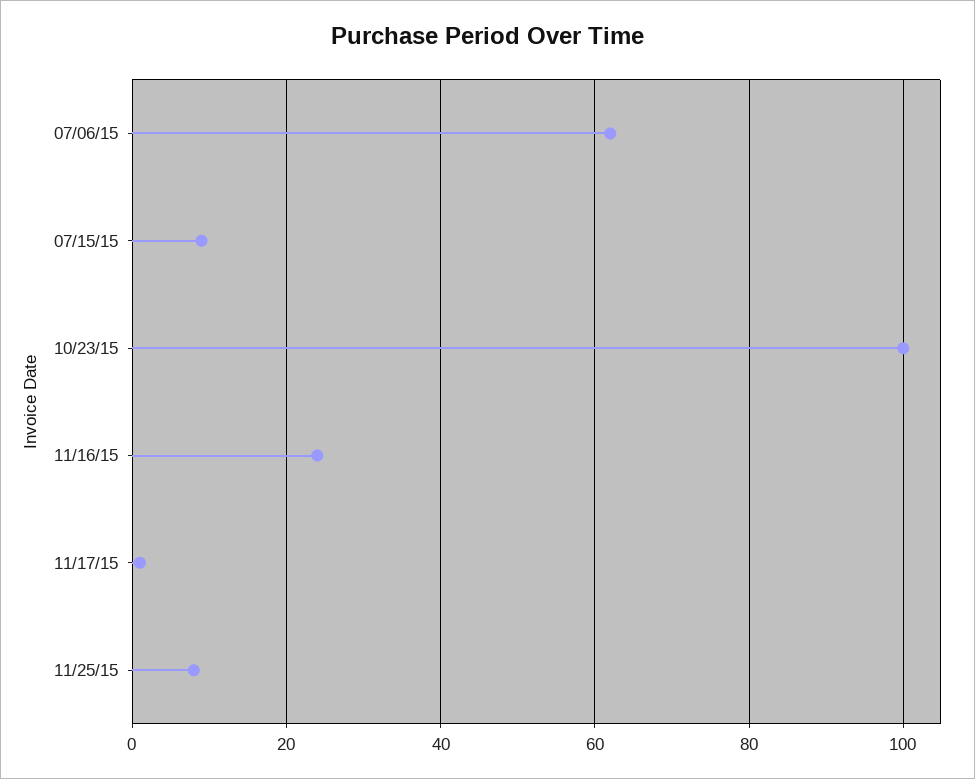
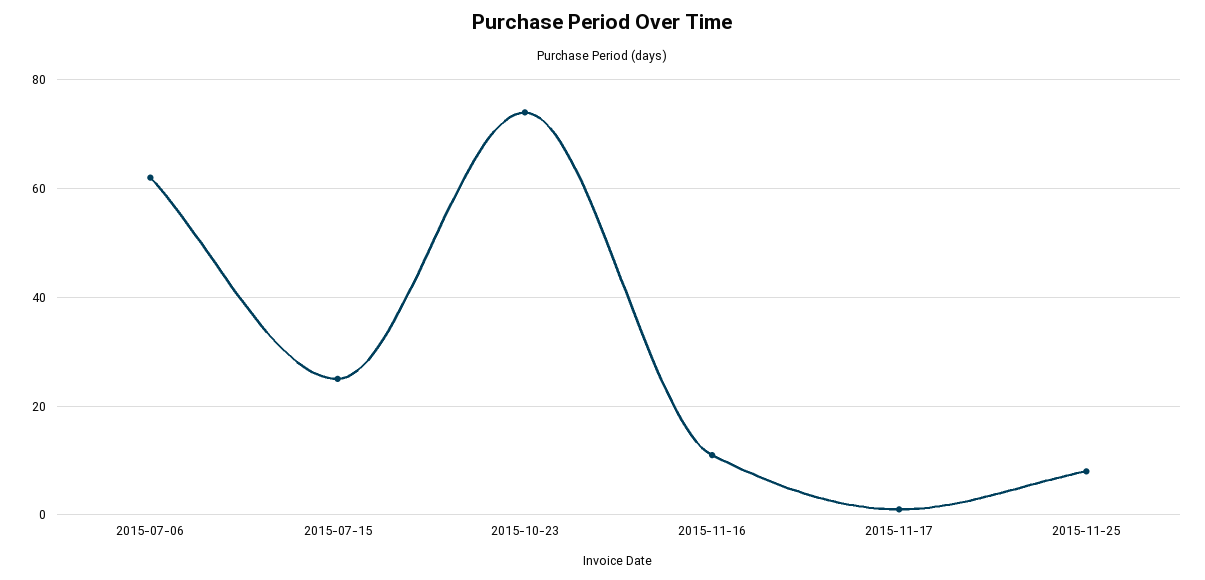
  {
    "07/06/15": 60,
-   "07/15/15": 10,
+   "07/15/15": 25,
-   "10/23/15": 100,
+   "10/23/15": 75,
-   "11/16/15": 25,
+   "11/16/15": 10,
    "11/17/15": 0,
    "11/25/15": 10
  }

